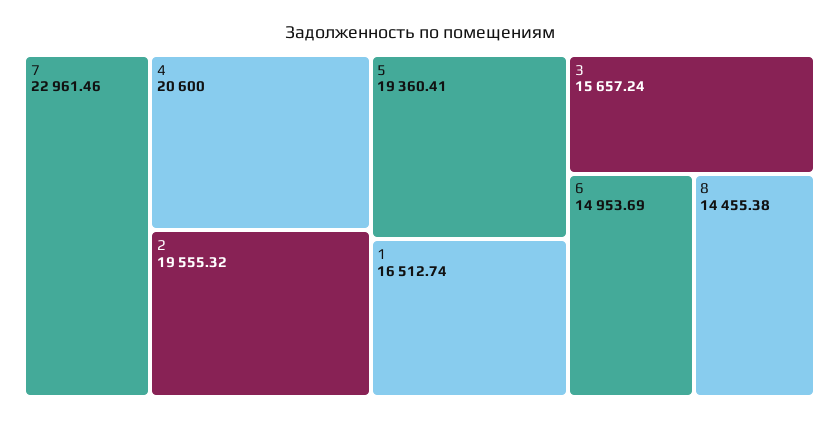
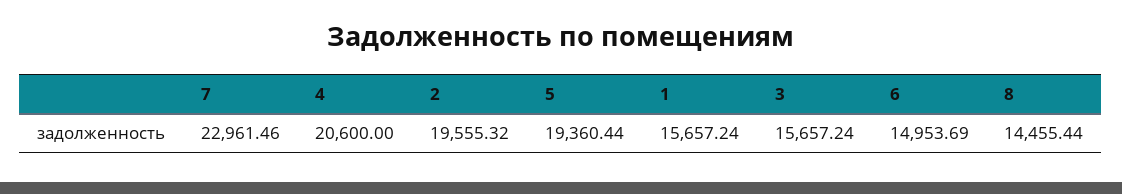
  {
    "7": 22961.46,
    "4": 20600,
    "2": 19555.32,
-   "5": 19360.41,
+   "5": 19360.44,
-   "1": 16512.74,
+   "1": 15657.24,
    "3": 15657.24,
    "6": 14953.69,
-   "8": 14455.38
+   "8": 14455.44
  }

